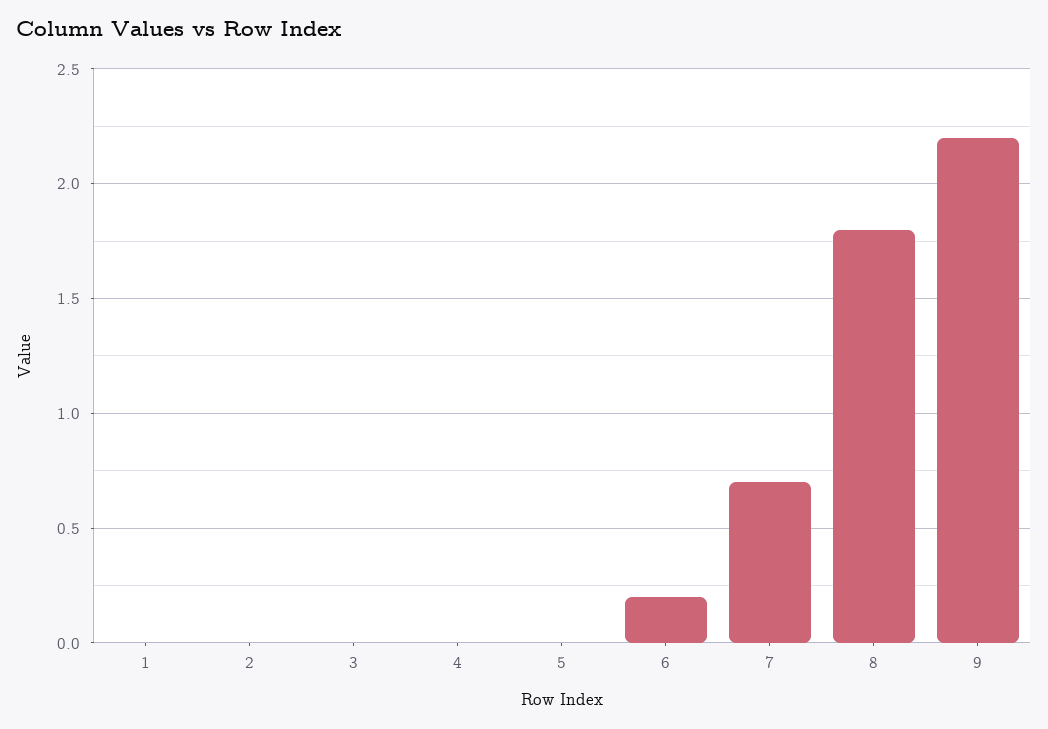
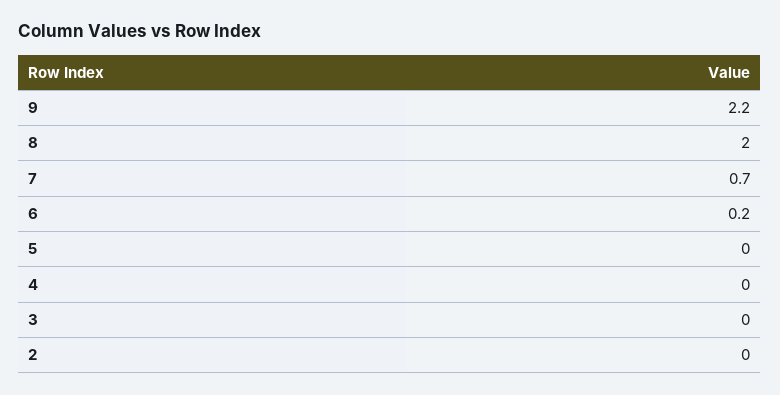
  {
-   "1": 0,
    "2": 0,
    "3": 0,
    "4": 0,
    "5": 0,
    "6": 0.2,
    "7": 0.7,
-   "8": 1.8,
+   "8": 2,
    "9": 2.2
  }

